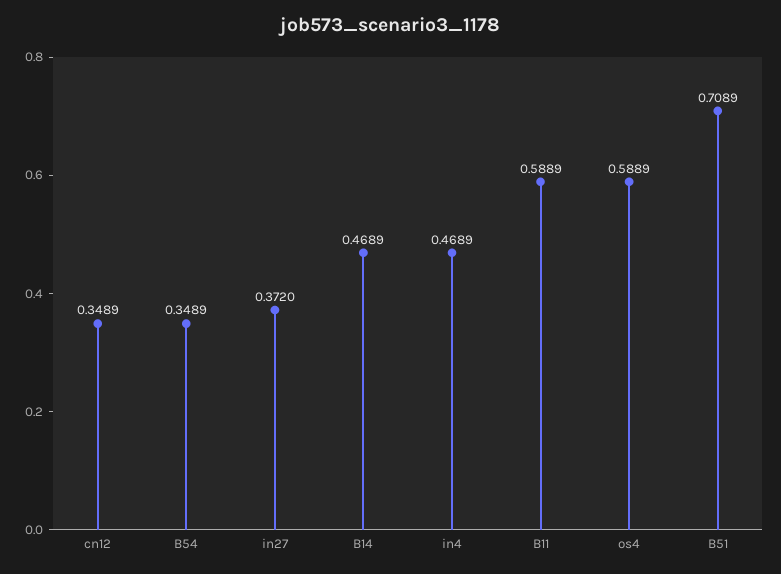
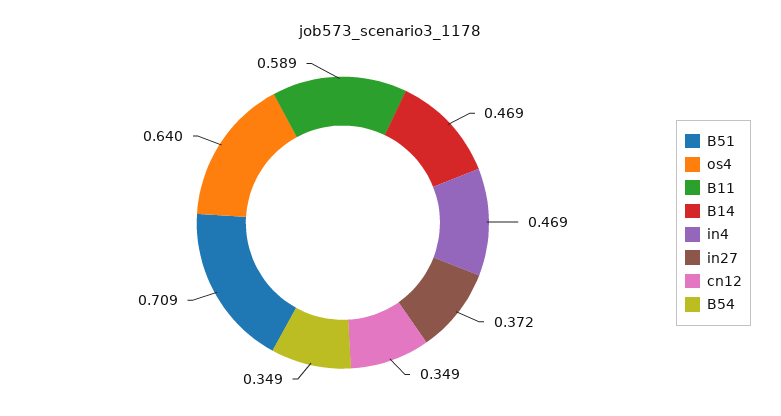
  {
    "cn12": 0.3489,
    "B54": 0.3489,
    "in27": 0.372,
    "B14": 0.4689,
    "in4": 0.4689,
    "B11": 0.5889,
-   "os4": 0.5889,
+   "os4": 0.64,
    "B51": 0.7089
  }

